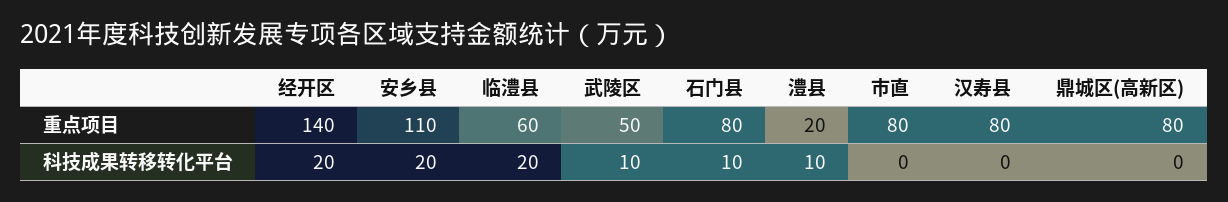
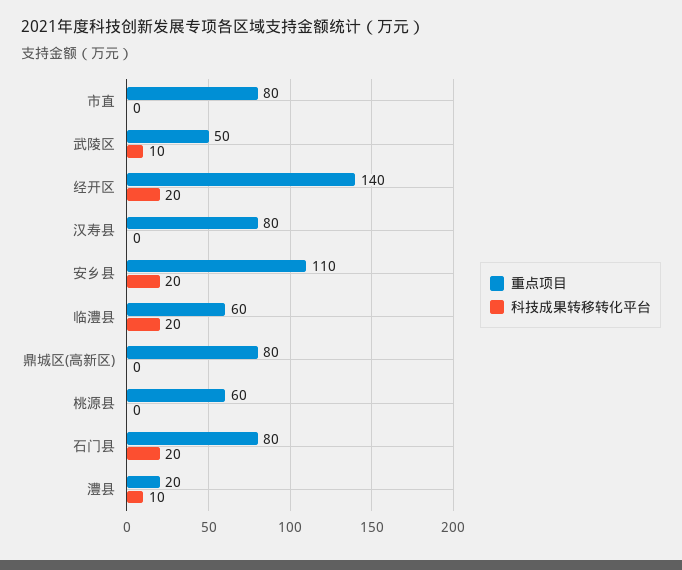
  {
    "重点项目": {
      "经开区": 140,
      "安乡县": 110,
      "临澧县": 60,
      "武陵区": 50,
      "石门县": 80,
      "澧县": 20,
      "市直": 80,
      "汉寿县": 80,
-     "鼎城区(高新区)": 80
+     "鼎城区(高新区)": 80,
+     "桃源县": 60
    },
    "科技成果转移转化平台": {
      "经开区": 20,
      "安乡县": 20,
      "临澧县": 20,
      "武陵区": 10,
-     "石门县": 10,
+     "石门县": 20,
      "澧县": 10,
      "市直": 0,
      "汉寿县": 0,
-     "鼎城区(高新区)": 0
+     "鼎城区(高新区)": 0,
+     "桃源县": 0
    }
  }

